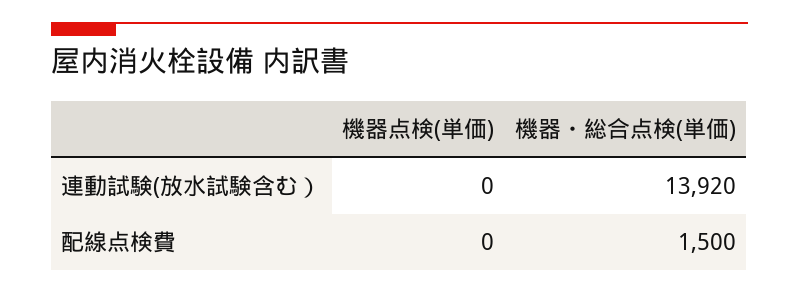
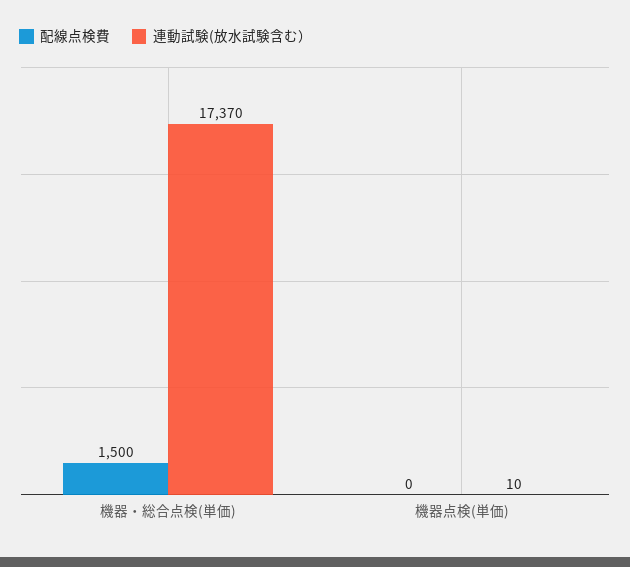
  {
    "連動試験(放水試験含む）": {
-     "機器点検(単価)": 0,
+     "機器点検(単価)": 10,
-     "機器・総合点検(単価)": 13920
+     "機器・総合点検(単価)": 17370
    },
    "配線点検費": {
      "機器点検(単価)": 0,
      "機器・総合点検(単価)": 1500
    }
  }

